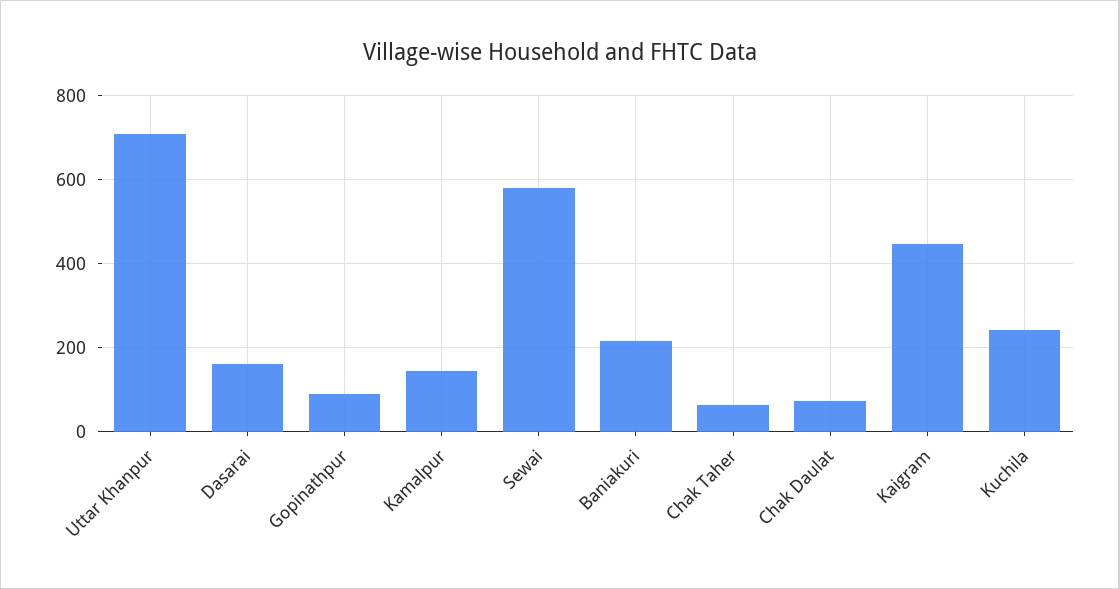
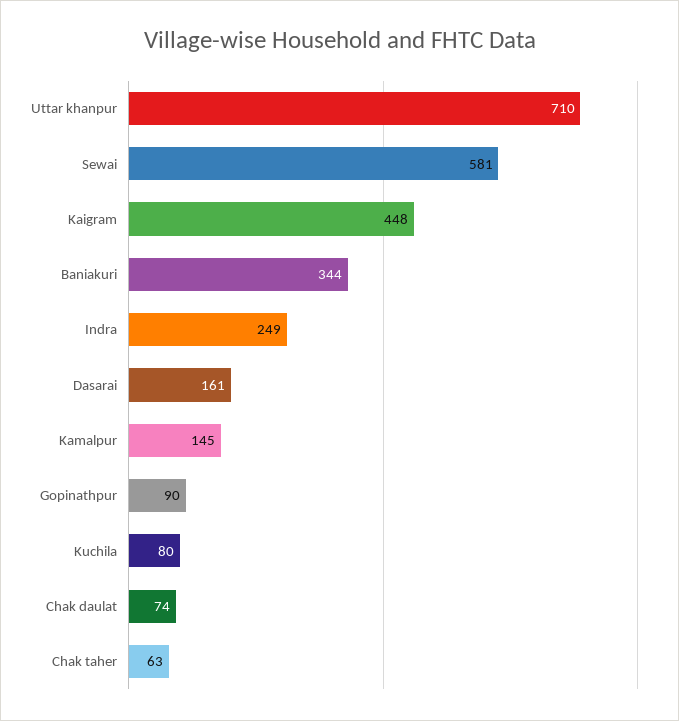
  {
    "Uttar Khanpur": 710,
    "Dasarai": 161,
    "Gopinathpur": 90,
    "Kamalpur": 145,
    "Sewai": 581,
-   "Baniakuri": 220,
+   "Baniakuri": 344,
    "Chak Taher": 63,
    "Chak Daulat": 74,
    "Kaigram": 448,
-   "Kuchila": 240
+   "Kuchila": 80,
+   "Indra": 249
  }

